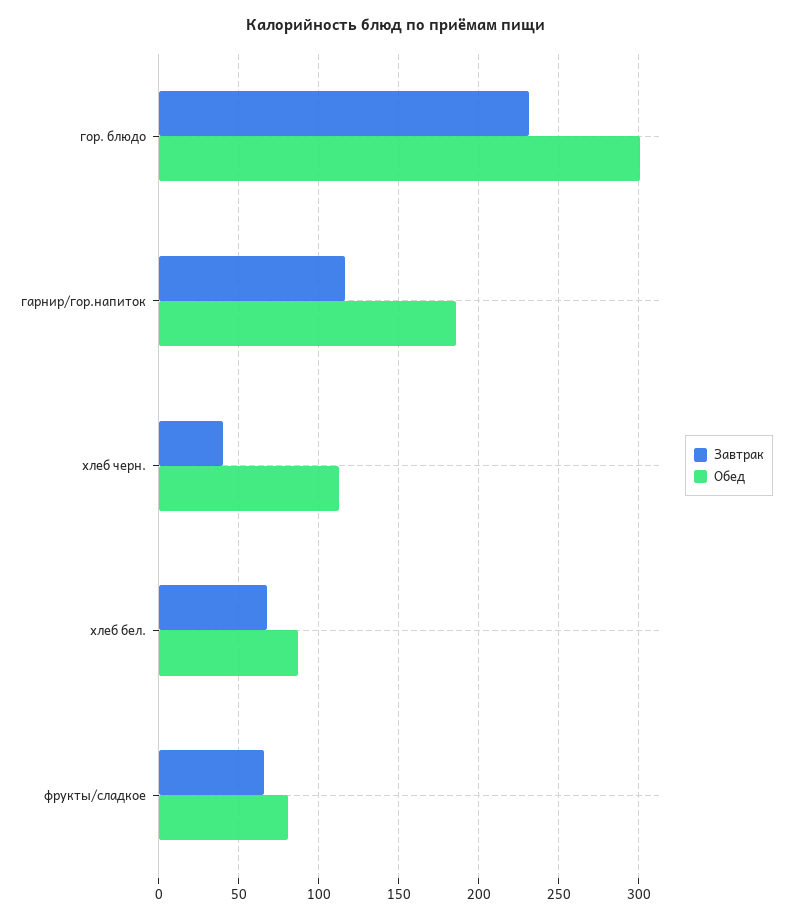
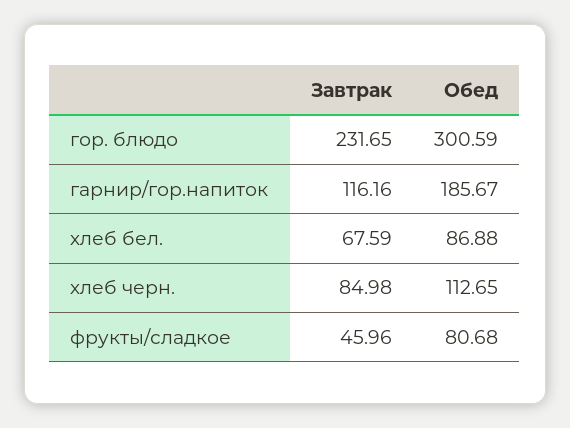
  {
    "Завтрак": {
      "гор. блюдо": 231.65,
      "гарнир/гор.напиток": 116.16,
-     "хлеб черн.": 40,
+     "хлеб черн.": 84.98,
      "хлеб бел.": 67.59,
-     "фрукты/сладкое": 65
+     "фрукты/сладкое": 45.96
    },
    "Обед": {
      "гор. блюдо": 300.59,
      "гарнир/гор.напиток": 185.67,
      "хлеб черн.": 112.65,
      "хлеб бел.": 86.88,
      "фрукты/сладкое": 80.68
    }
  }

